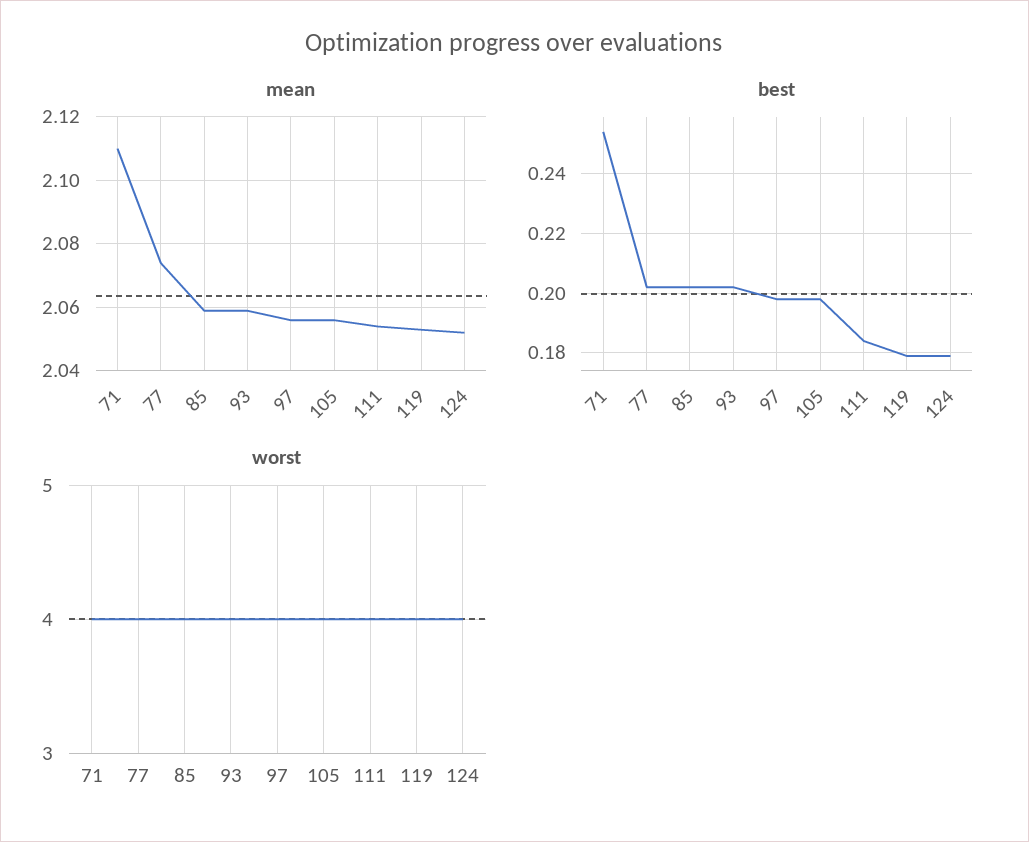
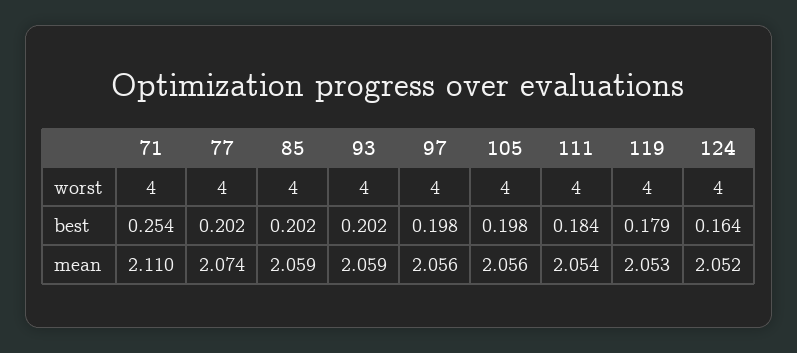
  {
    "mean": {
      "71": 2.11,
      "77": 2.074,
      "85": 2.059,
      "93": 2.059,
      "97": 2.056,
      "105": 2.056,
      "111": 2.054,
      "119": 2.053,
      "124": 2.052
    },
    "best": {
      "71": 0.254,
      "77": 0.202,
      "85": 0.202,
      "93": 0.202,
      "97": 0.198,
      "105": 0.198,
      "111": 0.184,
      "119": 0.179,
-     "124": 0.18
+     "124": 0.164
    },
    "worst": {
      "71": 4,
      "77": 4,
      "85": 4,
      "93": 4,
      "97": 4,
      "105": 4,
      "111": 4,
      "119": 4,
      "124": 4
    }
  }

